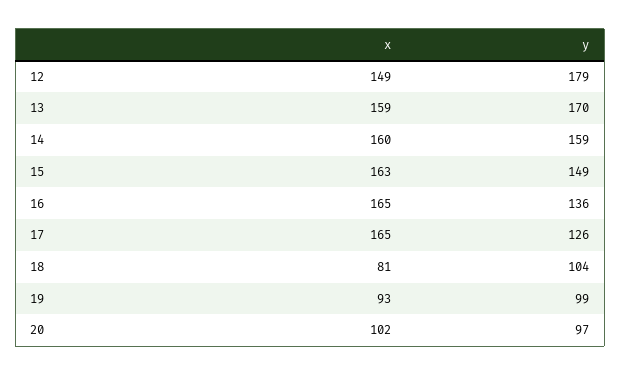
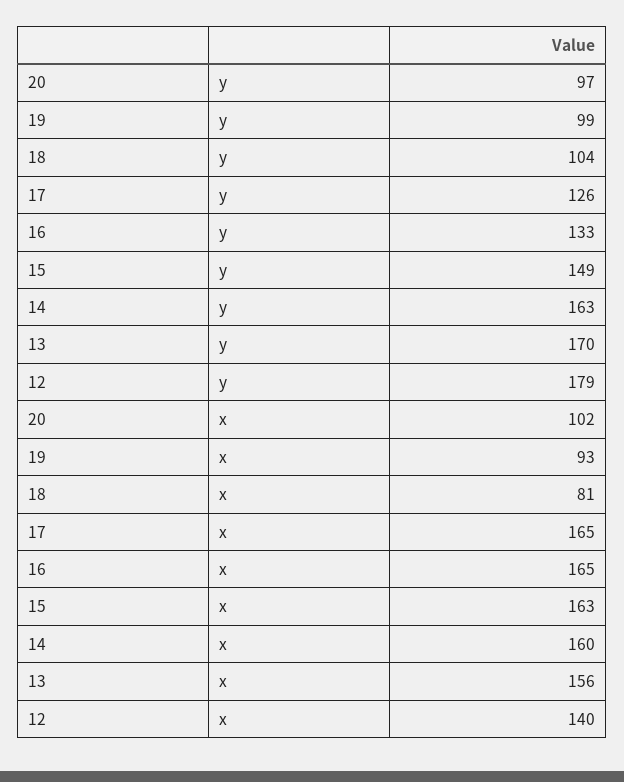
  {
    "x": {
-     "12": 149,
+     "12": 140,
-     "13": 159,
+     "13": 156,
      "14": 160,
      "15": 163,
      "16": 165,
      "17": 165,
      "18": 81,
      "19": 93,
      "20": 102
    },
    "y": {
      "12": 179,
      "13": 170,
-     "14": 159,
+     "14": 163,
      "15": 149,
-     "16": 136,
+     "16": 133,
      "17": 126,
      "18": 104,
      "19": 99,
      "20": 97
    }
  }

